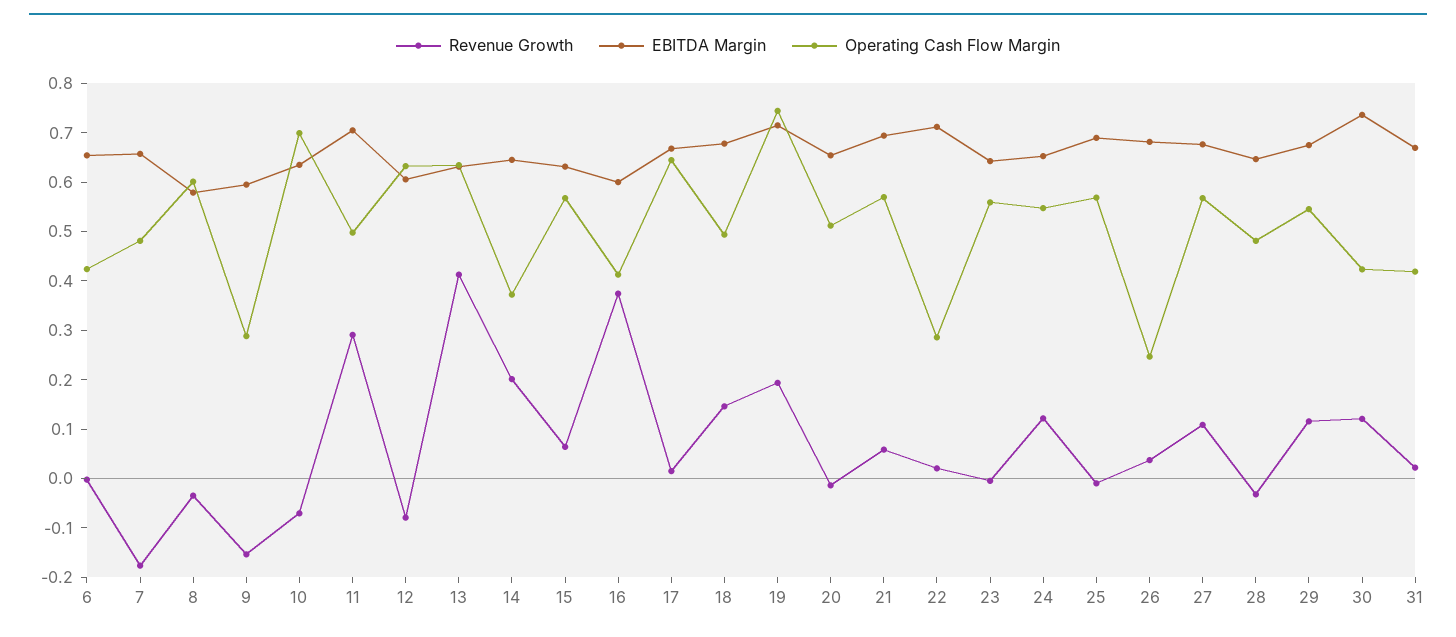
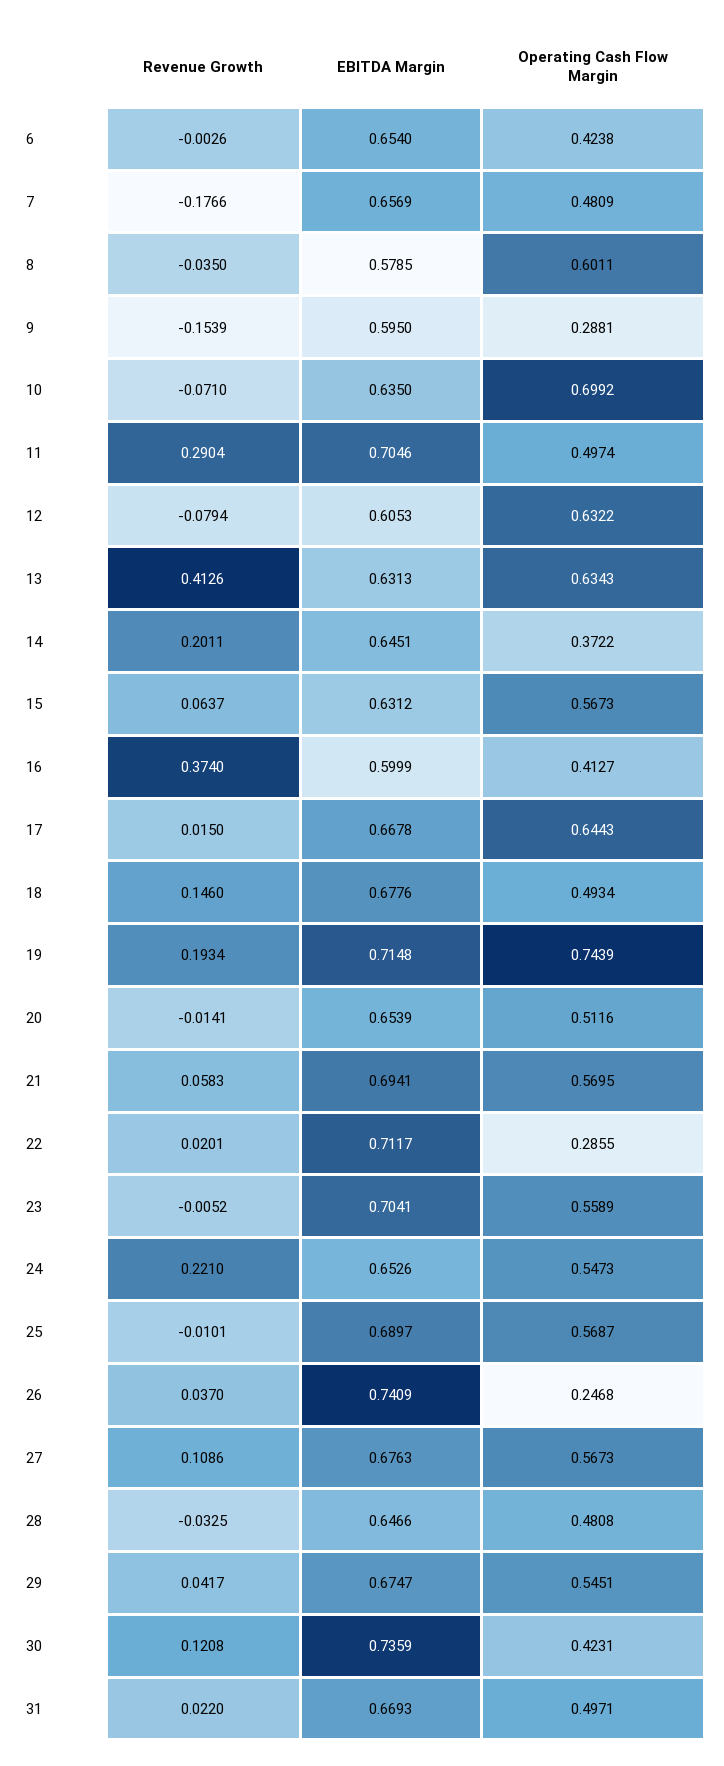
  {
    "Revenue Growth": {
      "6": -0.0026,
      "7": -0.1766,
      "8": -0.035,
      "9": -0.1539,
      "10": -0.071,
      "11": 0.2904,
      "12": -0.0794,
      "13": 0.4126,
      "14": 0.2011,
      "15": 0.0637,
      "16": 0.374,
      "17": 0.015,
      "18": 0.146,
      "19": 0.1934,
      "20": -0.0141,
      "21": 0.0583,
      "22": 0.0201,
      "23": -0.0052,
-     "24": 0.12,
+     "24": 0.221,
      "25": -0.0101,
      "26": 0.037,
      "27": 0.1086,
      "28": -0.0325,
-     "29": 0.12,
+     "29": 0.0417,
      "30": 0.1208,
      "31": 0.022
    },
    "EBITDA Margin": {
      "6": 0.654,
      "7": 0.6569,
      "8": 0.5785,
      "9": 0.595,
      "10": 0.635,
      "11": 0.7046,
      "12": 0.6053,
      "13": 0.6313,
      "14": 0.6451,
      "15": 0.6312,
      "16": 0.5999,
      "17": 0.6678,
      "18": 0.6776,
      "19": 0.7148,
      "20": 0.6539,
      "21": 0.6941,
      "22": 0.7117,
-     "23": 0.64,
+     "23": 0.7041,
      "24": 0.6526,
      "25": 0.6897,
-     "26": 0.68,
+     "26": 0.7409,
      "27": 0.6763,
      "28": 0.6466,
      "29": 0.6747,
      "30": 0.7359,
      "31": 0.6693
    },
    "Operating Cash Flow Margin": {
      "6": 0.4238,
      "7": 0.4809,
      "8": 0.6011,
      "9": 0.2881,
      "10": 0.6992,
      "11": 0.4974,
      "12": 0.6322,
      "13": 0.6343,
      "14": 0.3722,
      "15": 0.5673,
      "16": 0.4127,
      "17": 0.6443,
      "18": 0.4934,
      "19": 0.7439,
      "20": 0.5116,
      "21": 0.5695,
      "22": 0.2855,
      "23": 0.5589,
      "24": 0.5473,
      "25": 0.5687,
      "26": 0.2468,
      "27": 0.5673,
      "28": 0.4808,
      "29": 0.5451,
      "30": 0.4231,
-     "31": 0.42
+     "31": 0.4971
    }
  }

